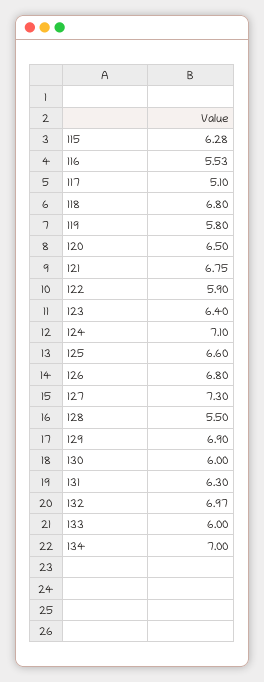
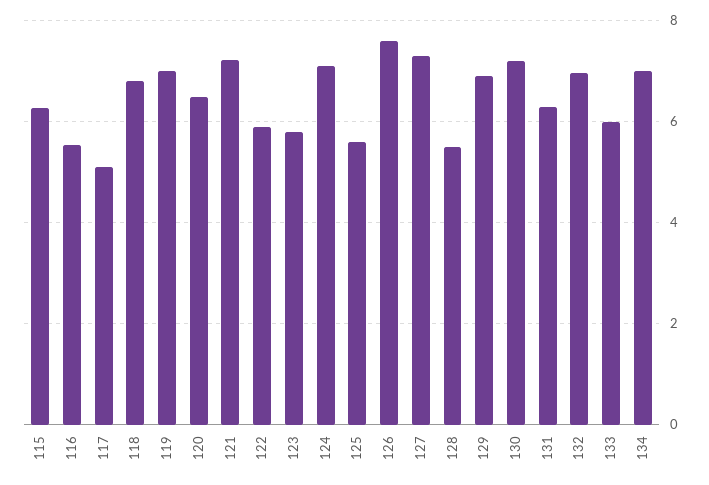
  {
    "115": 6.28,
    "116": 5.53,
    "117": 5.1,
    "118": 6.8,
-   "119": 5.8,
+   "119": 7,
    "120": 6.5,
-   "121": 6.75,
+   "121": 7.2,
    "122": 5.9,
-   "123": 6.4,
+   "123": 5.8,
    "124": 7.1,
-   "125": 6.6,
+   "125": 5.6,
-   "126": 6.8,
+   "126": 7.6,
    "127": 7.3,
    "128": 5.5,
    "129": 6.9,
-   "130": 6,
+   "130": 7.2,
    "131": 6.3,
    "132": 6.97,
    "133": 6,
    "134": 7
  }

